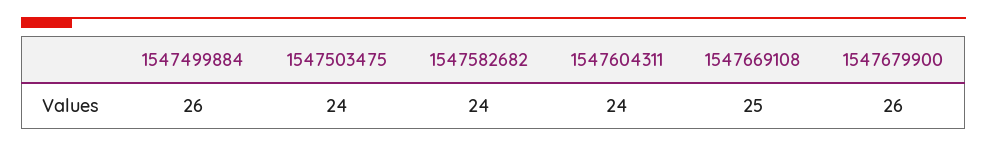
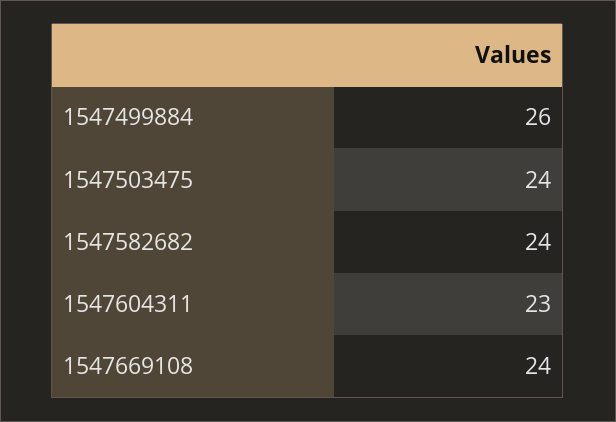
  {
    "1547499884": 26,
    "1547503475": 24,
    "1547582682": 24,
-   "1547604311": 24,
+   "1547604311": 23,
-   "1547669108": 25,
+   "1547669108": 24
-   "1547679900": 26
  }

